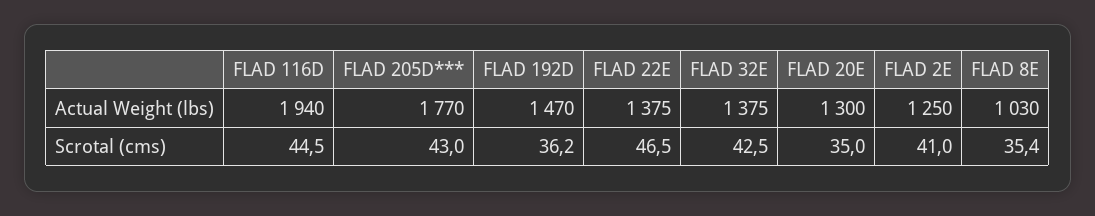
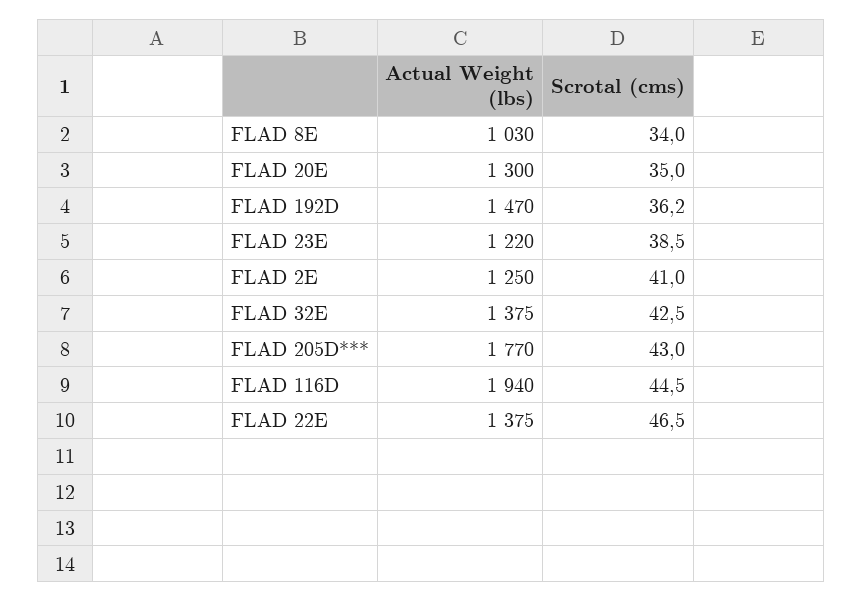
  {
    "FLAD 116D": {
      "Actual Weight (lbs)": 1940,
      "Scrotal (cms)": 44.5
    },
    "FLAD 205D***": {
      "Actual Weight (lbs)": 1770,
      "Scrotal (cms)": 43
    },
    "FLAD 192D": {
      "Actual Weight (lbs)": 1470,
      "Scrotal (cms)": 36.2
    },
    "FLAD 22E": {
      "Actual Weight (lbs)": 1375,
      "Scrotal (cms)": 46.5
    },
    "FLAD 32E": {
      "Actual Weight (lbs)": 1375,
      "Scrotal (cms)": 42.5
    },
    "FLAD 20E": {
      "Actual Weight (lbs)": 1300,
      "Scrotal (cms)": 35
    },
    "FLAD 2E": {
      "Actual Weight (lbs)": 1250,
      "Scrotal (cms)": 41
    },
    "FLAD 8E": {
      "Actual Weight (lbs)": 1030,
-     "Scrotal (cms)": 35.4
+     "Scrotal (cms)": 34
-   }
+   },
+   "FLAD 23E": {
+     "Actual Weight (lbs)": 1220,
+     "Scrotal (cms)": 38.5
+   }
  }

